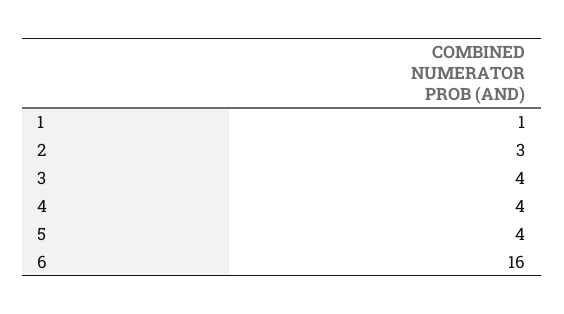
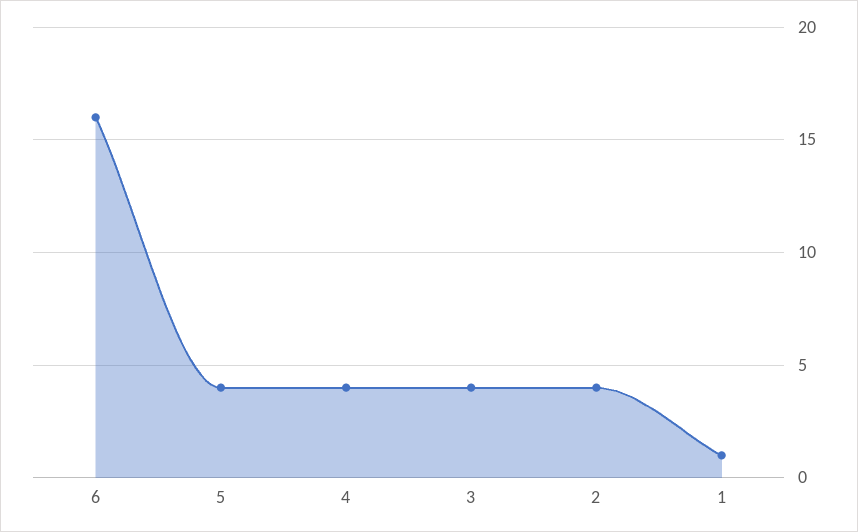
  {
    "1": 1,
-   "2": 3,
+   "2": 4,
    "3": 4,
    "4": 4,
    "5": 4,
    "6": 16
  }

